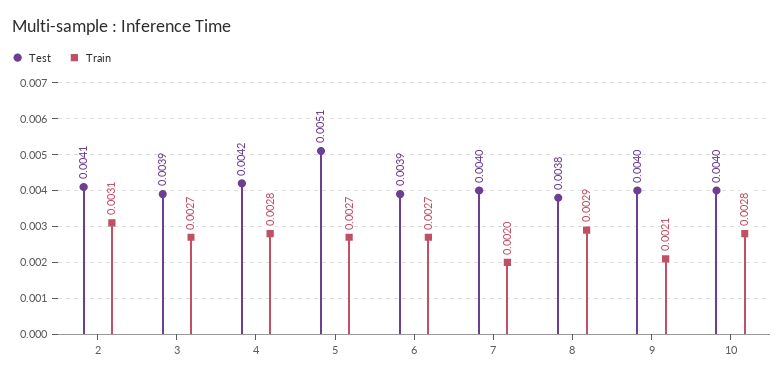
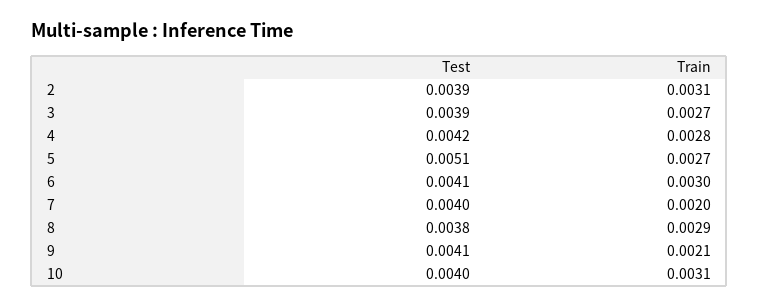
  {
    "Test": {
-     "2": 0.0041,
+     "2": 0.0039,
      "3": 0.0039,
      "4": 0.0042,
      "5": 0.0051,
-     "6": 0.0039,
+     "6": 0.0041,
      "7": 0.004,
      "8": 0.0038,
-     "9": 0.004,
+     "9": 0.0041,
      "10": 0.004
    },
    "Train": {
      "2": 0.0031,
      "3": 0.0027,
      "4": 0.0028,
      "5": 0.0027,
-     "6": 0.0027,
+     "6": 0.003,
      "7": 0.002,
      "8": 0.0029,
      "9": 0.0021,
-     "10": 0.0028
+     "10": 0.0031
    }
  }

